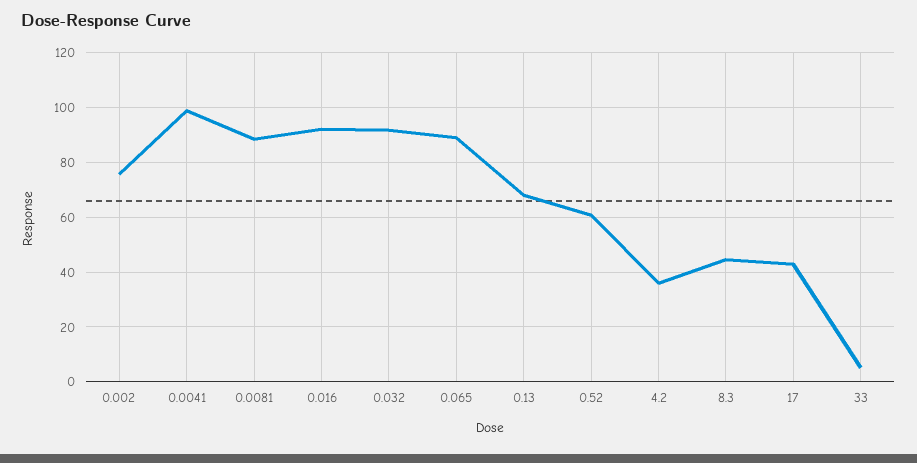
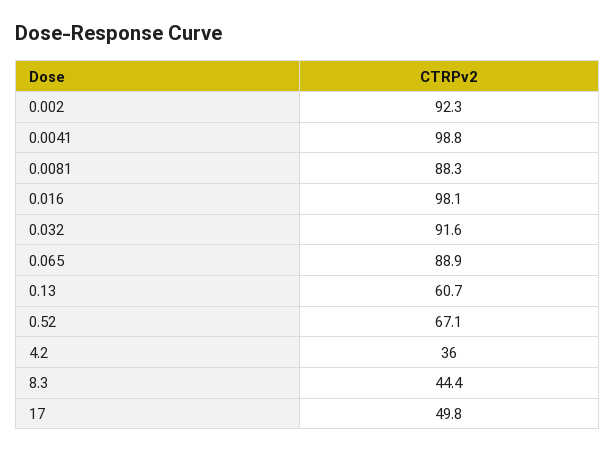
  {
-   "0.002": 75,
+   "0.002": 92.3,
    "0.0041": 98.8,
    "0.0081": 88.3,
-   "0.016": 92.5,
+   "0.016": 98.1,
    "0.032": 91.6,
    "0.065": 88.9,
-   "0.13": 67.5,
+   "0.13": 60.7,
-   "0.52": 60,
+   "0.52": 67.1,
    "4.2": 36,
    "8.3": 44.4,
-   "17": 42.5,
+   "17": 49.8
-   "33": 5
  }

